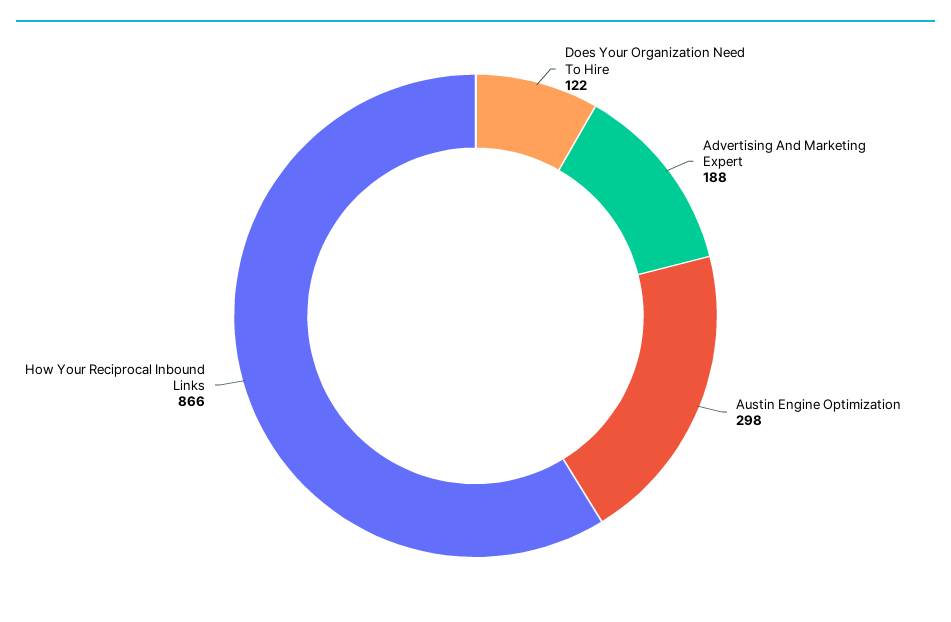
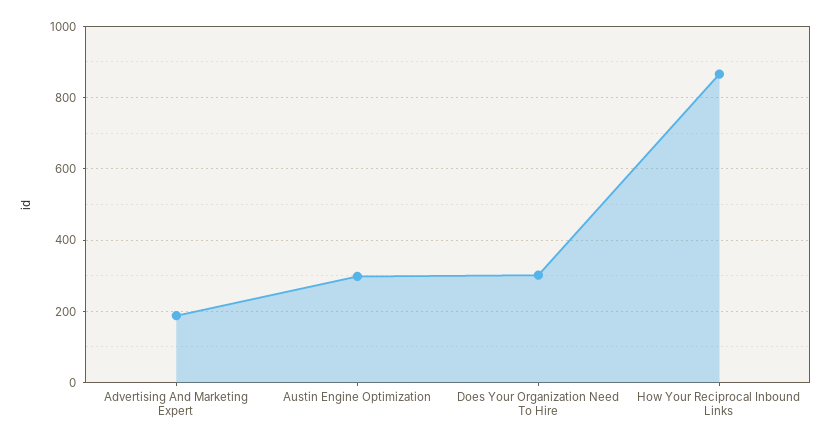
  {
-   "Does Your Organization Need To Hire": 122,
+   "Does Your Organization Need To Hire": 300,
    "Advertising And Marketing Expert": 188,
    "Austin Engine Optimization": 298,
    "How Your Reciprocal Inbound Links": 866
  }

